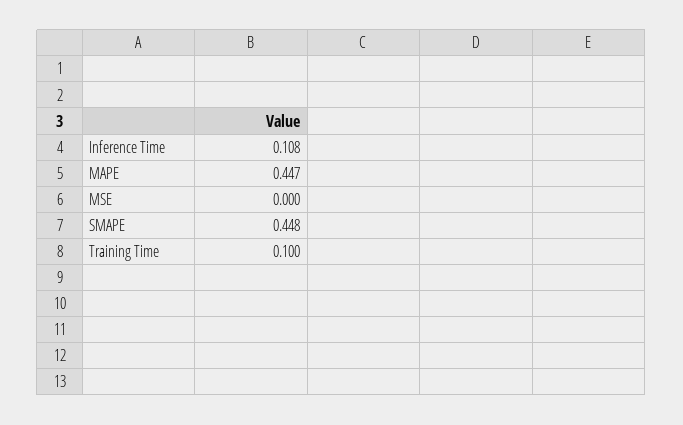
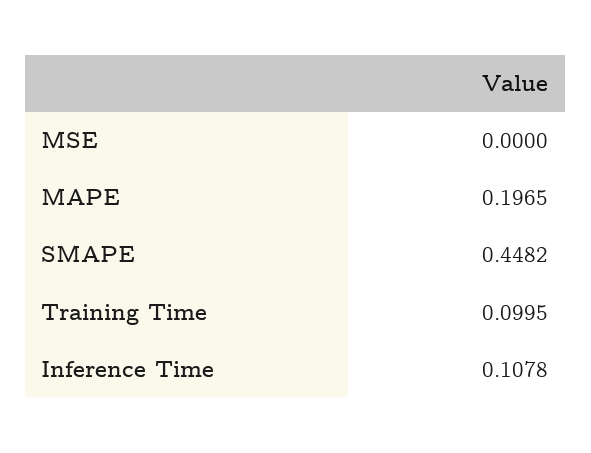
  {
    "Inference Time": 0.1078,
-   "MAPE": 0.447,
+   "MAPE": 0.1965,
    "MSE": 0,
    "SMAPE": 0.4482,
    "Training Time": 0.0995
  }

